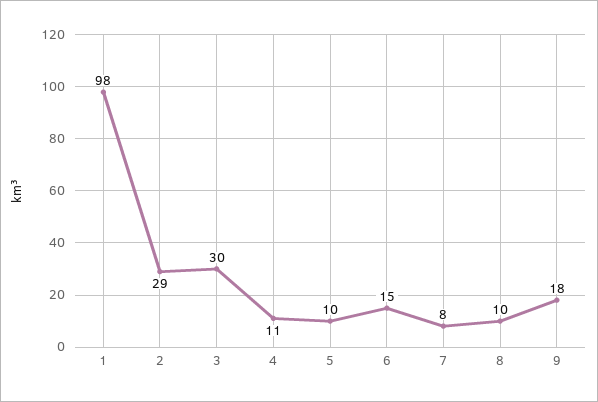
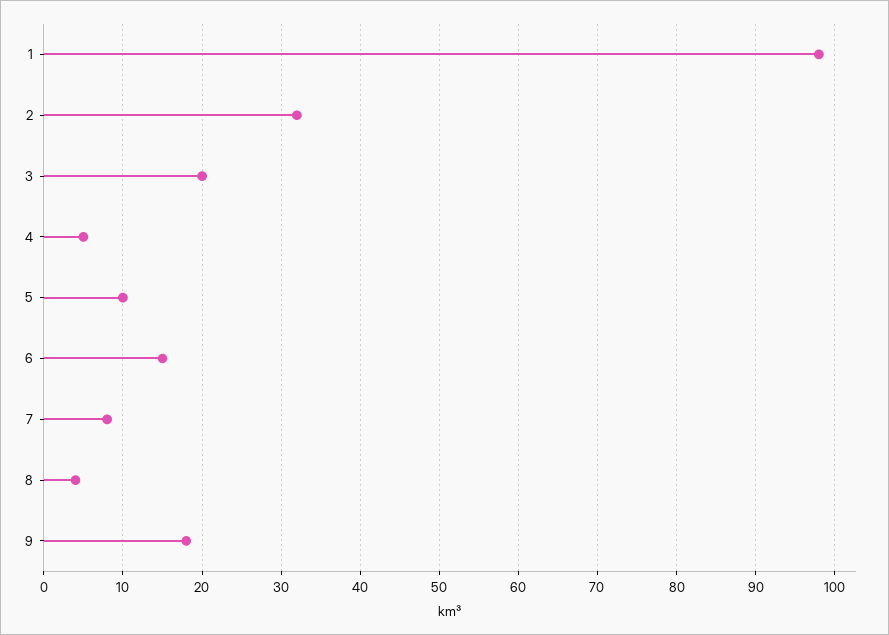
  {
    "1": 98,
-   "2": 29,
+   "2": 32,
-   "3": 30,
+   "3": 20,
-   "4": 11,
+   "4": 5,
    "5": 10,
    "6": 15,
    "7": 8,
-   "8": 10,
+   "8": 4,
    "9": 18
  }

